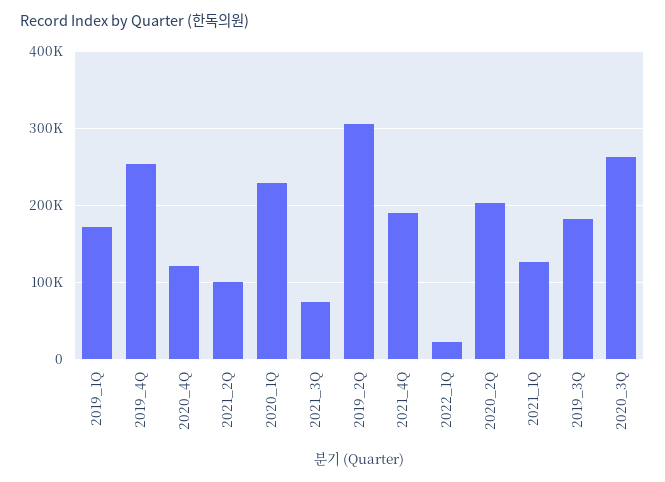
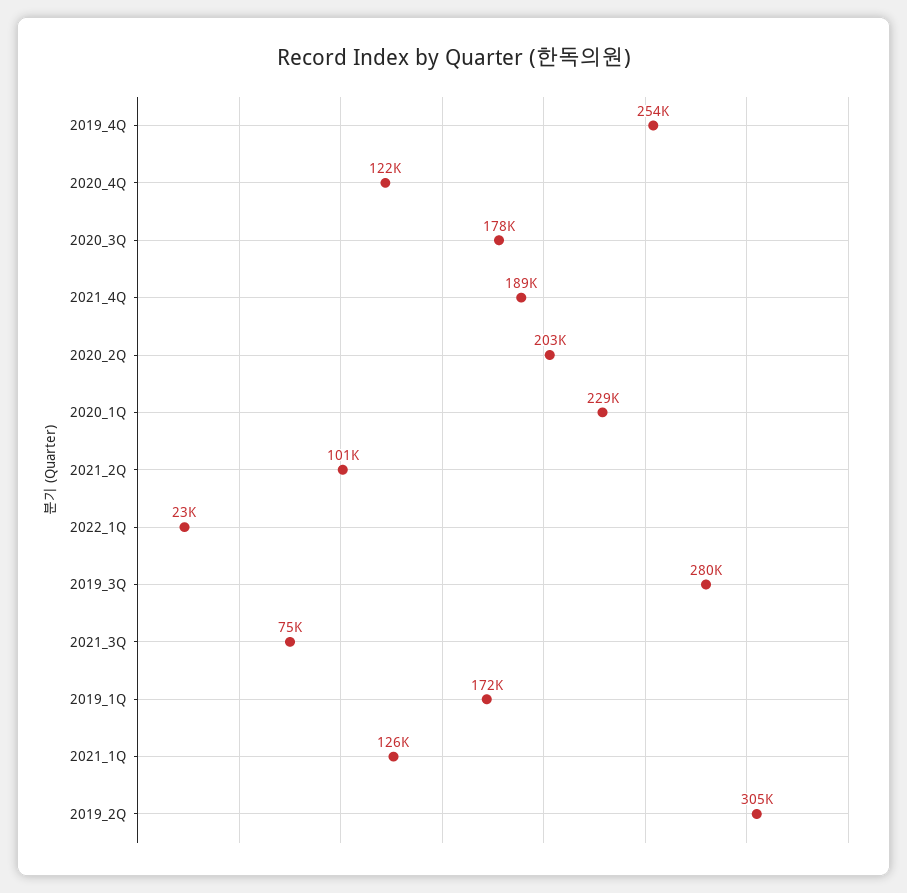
  {
    "2019_1Q": 172000,
    "2019_4Q": 254000,
    "2020_4Q": 122000,
    "2021_2Q": 101000,
    "2020_1Q": 229000,
    "2021_3Q": 75000,
    "2019_2Q": 305000,
    "2021_4Q": 189000,
    "2022_1Q": 23000,
    "2020_2Q": 203000,
    "2021_1Q": 126000,
-   "2019_3Q": 180000,
+   "2019_3Q": 280000,
-   "2020_3Q": 260000
+   "2020_3Q": 178000
  }

